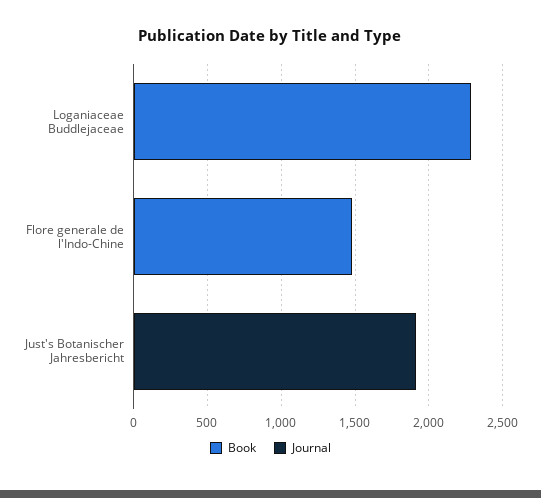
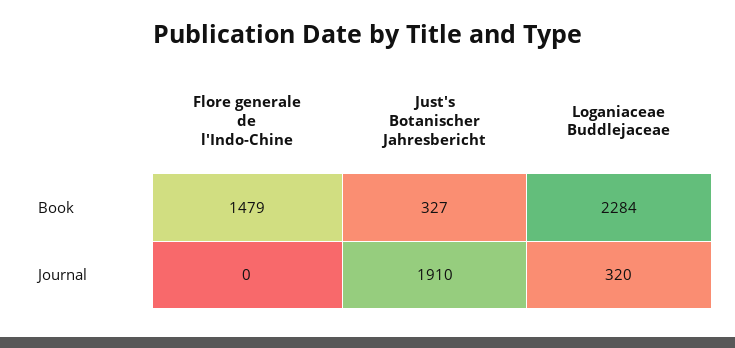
  {
    "Book": {
      "Loganiaceae Buddlejaceae": 2284,
      "Flore generale de l'Indo-Chine": 1479,
-     "Just's Botanischer Jahresbericht": 0
+     "Just's Botanischer Jahresbericht": 327
    },
    "Journal": {
-     "Loganiaceae Buddlejaceae": 0,
+     "Loganiaceae Buddlejaceae": 320,
      "Flore generale de l'Indo-Chine": 0,
      "Just's Botanischer Jahresbericht": 1910
    }
  }

